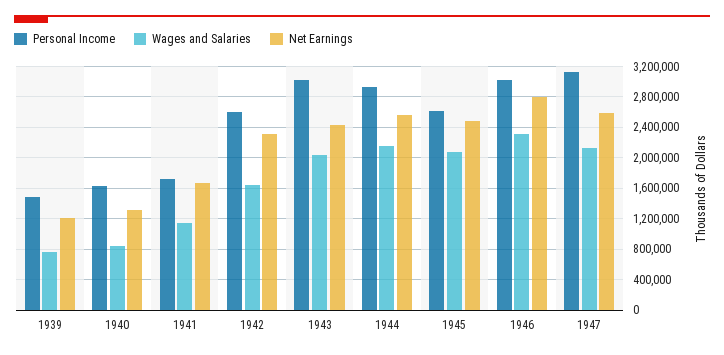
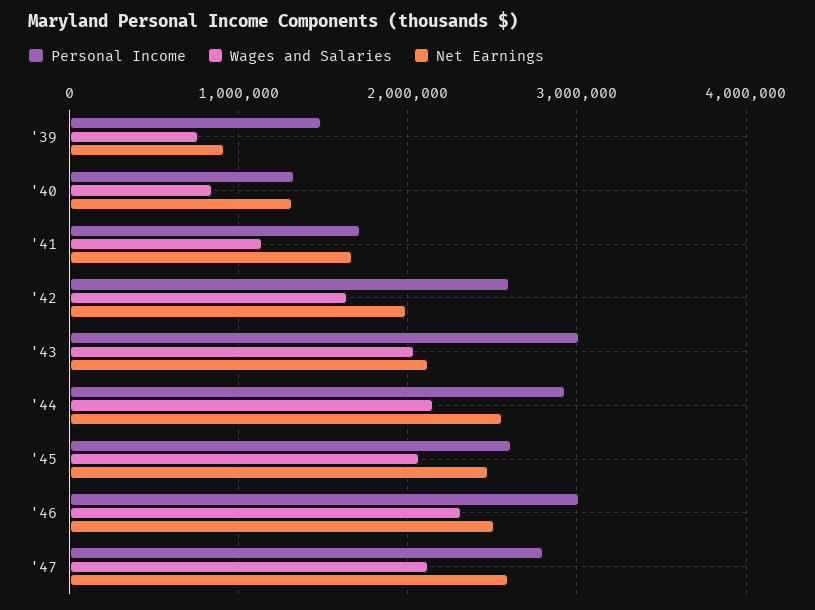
  {
    "Personal Income": {
      "1939": 1500000,
-     "1940": 1600000,
+     "1940": 1300000,
      "1941": 1700000,
      "1942": 2600000,
      "1943": 3000000,
      "1944": 2900000,
      "1945": 2600000,
      "1946": 3000000,
-     "1947": 3100000
+     "1947": 2800000
    },
    "Wages and Salaries": {
      "1939": 800000,
      "1940": 800000,
      "1941": 1100000,
      "1942": 1600000,
      "1943": 2000000,
      "1944": 2100000,
      "1945": 2100000,
      "1946": 2300000,
      "1947": 2100000
    },
    "Net Earnings": {
-     "1939": 1200000,
+     "1939": 900000,
      "1940": 1300000,
      "1941": 1700000,
-     "1942": 2300000,
+     "1942": 2000000,
-     "1943": 2400000,
+     "1943": 2100000,
      "1944": 2600000,
      "1945": 2500000,
-     "1946": 2800000,
+     "1946": 2500000,
      "1947": 2600000
    }
  }

